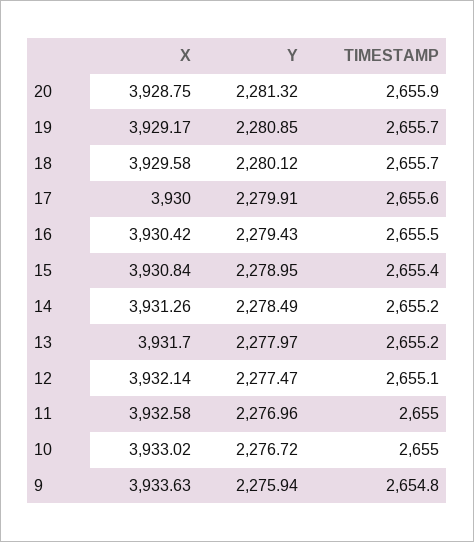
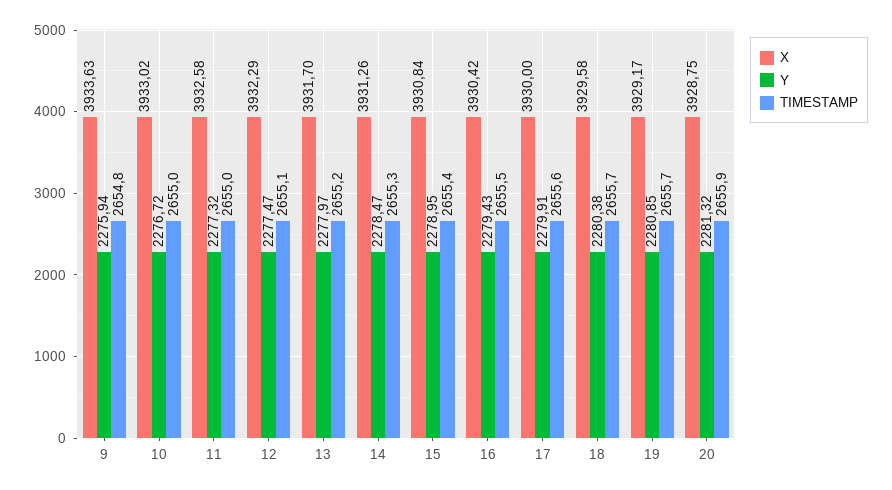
  {
    "X": {
      "20": 3928.75,
      "19": 3929.17,
      "18": 3929.58,
      "17": 3930,
      "16": 3930.42,
      "15": 3930.84,
      "14": 3931.26,
      "13": 3931.7,
-     "12": 3932.14,
+     "12": 3932.29,
      "11": 3932.58,
      "10": 3933.02,
      "9": 3933.63
    },
    "Y": {
      "20": 2281.32,
      "19": 2280.85,
-     "18": 2280.12,
+     "18": 2280.38,
      "17": 2279.91,
      "16": 2279.43,
      "15": 2278.95,
-     "14": 2278.49,
+     "14": 2278.47,
      "13": 2277.97,
      "12": 2277.47,
-     "11": 2276.96,
+     "11": 2277.32,
      "10": 2276.72,
      "9": 2275.94
    },
    "TIMESTAMP": {
      "20": 2655.9,
      "19": 2655.7,
      "18": 2655.7,
      "17": 2655.6,
      "16": 2655.5,
      "15": 2655.4,
-     "14": 2655.2,
+     "14": 2655.3,
      "13": 2655.2,
      "12": 2655.1,
      "11": 2655,
      "10": 2655,
      "9": 2654.8
    }
  }

